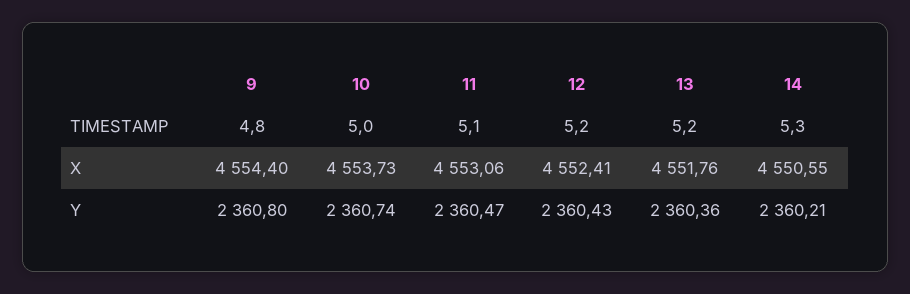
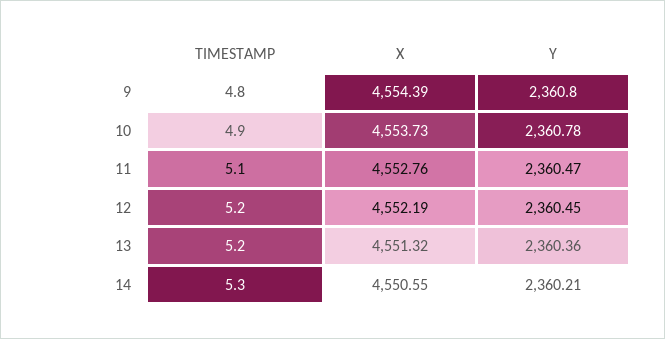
  {
    "9": {
      "TIMESTAMP": 4.8,
-     "X": 4554.4,
+     "X": 4554.39,
      "Y": 2360.8
    },
    "10": {
-     "TIMESTAMP": 5,
+     "TIMESTAMP": 4.9,
      "X": 4553.73,
-     "Y": 2360.74
+     "Y": 2360.78
    },
    "11": {
      "TIMESTAMP": 5.1,
-     "X": 4553.06,
+     "X": 4552.76,
      "Y": 2360.47
    },
    "12": {
      "TIMESTAMP": 5.2,
-     "X": 4552.41,
+     "X": 4552.19,
-     "Y": 2360.43
+     "Y": 2360.45
    },
    "13": {
      "TIMESTAMP": 5.2,
-     "X": 4551.76,
+     "X": 4551.32,
      "Y": 2360.36
    },
    "14": {
      "TIMESTAMP": 5.3,
      "X": 4550.55,
      "Y": 2360.21
    }
  }

